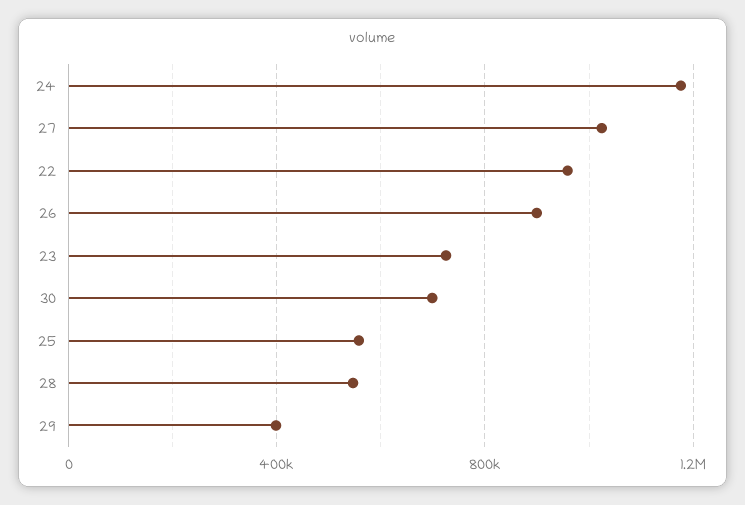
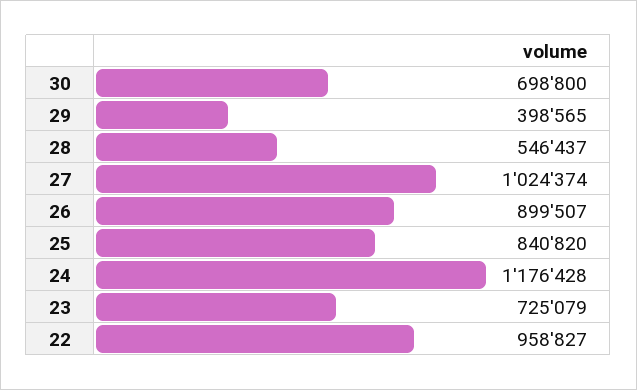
  {
    "24": 1176428,
    "27": 1024374,
    "22": 958827,
    "26": 899507,
    "23": 725079,
    "30": 698800,
-   "25": 550000,
+   "25": 840820,
    "28": 546437,
    "29": 398565
  }

